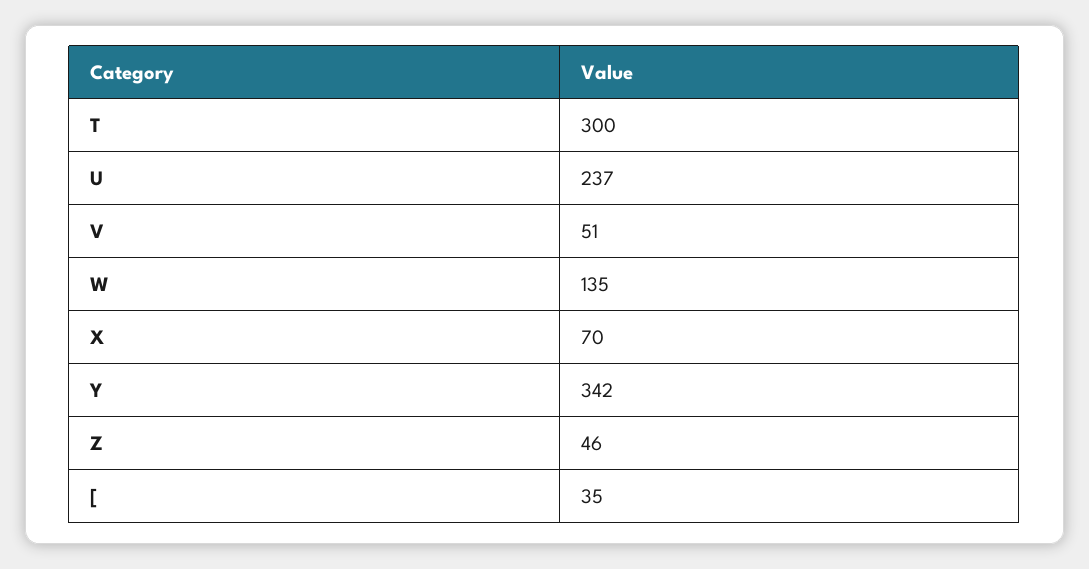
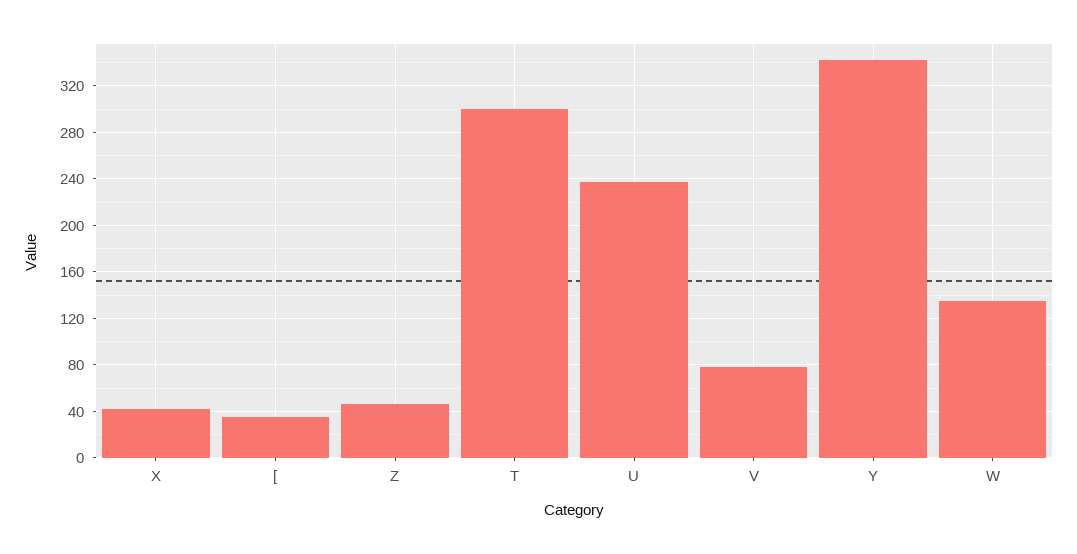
  {
    "T": 300,
    "U": 237,
-   "V": 51,
+   "V": 80,
    "W": 135,
-   "X": 70,
+   "X": 40,
    "Y": 342,
    "Z": 46,
    "[": 35
  }

